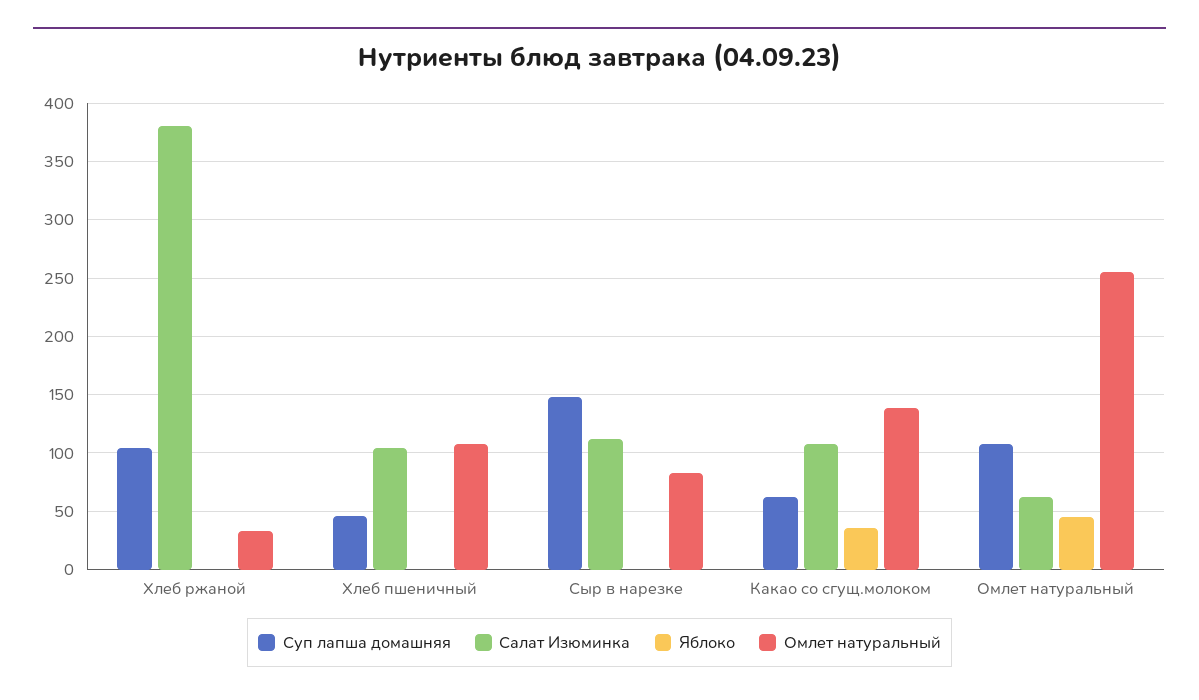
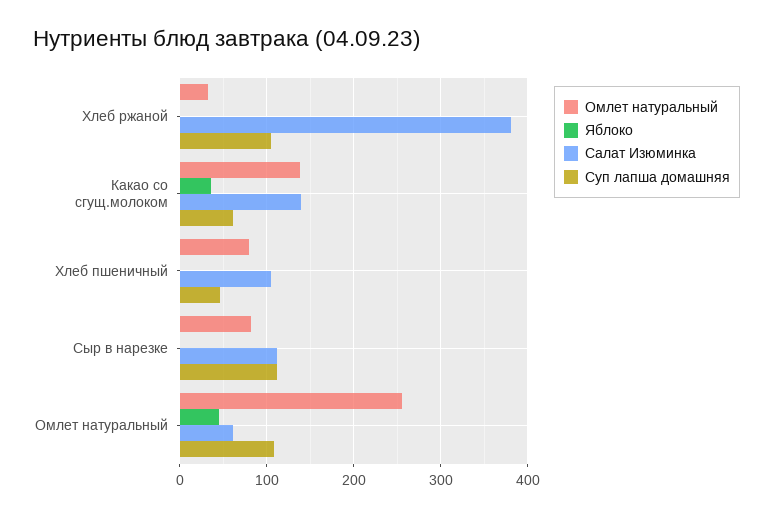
  {
    "Суп лапша домашняя": {
      "Хлеб ржаной": 100,
      "Хлеб пшеничный": 50,
-     "Сыр в нарезке": 150,
+     "Сыр в нарезке": 110,
      "Какао со сгущ.молоком": 60,
      "Омлет натуральный": 110
    },
    "Салат Изюминка": {
      "Хлеб ржаной": 380,
      "Хлеб пшеничный": 100,
      "Сыр в нарезке": 110,
-     "Какао со сгущ.молоком": 110,
+     "Какао со сгущ.молоком": 140,
      "Омлет натуральный": 60
    },
    "Яблоко": {
      "Хлеб ржаной": 0,
      "Хлеб пшеничный": 0,
      "Сыр в нарезке": 0,
      "Какао со сгущ.молоком": 40,
      "Омлет натуральный": 50
    },
    "Омлет натуральный": {
      "Хлеб ржаной": 30,
-     "Хлеб пшеничный": 110,
+     "Хлеб пшеничный": 80,
      "Сыр в нарезке": 80,
      "Какао со сгущ.молоком": 140,
      "Омлет натуральный": 260
    }
  }

